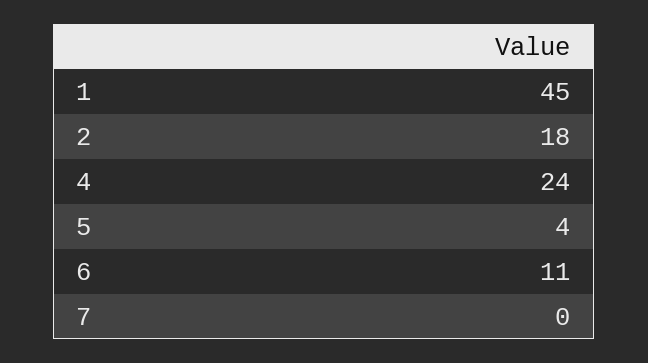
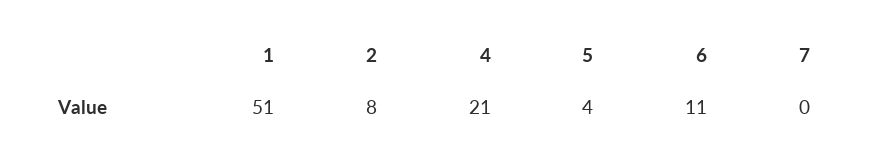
  {
-   "1": 45,
+   "1": 51,
-   "2": 18,
+   "2": 8,
-   "4": 24,
+   "4": 21,
    "5": 4,
    "6": 11,
    "7": 0
  }

